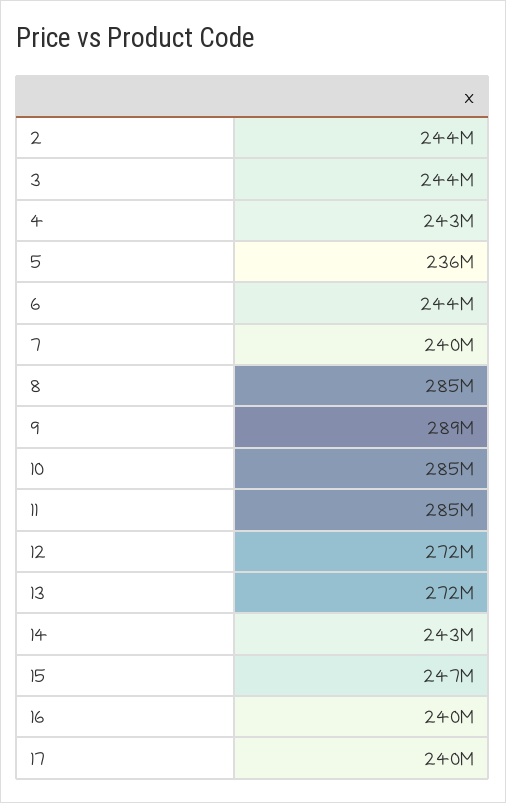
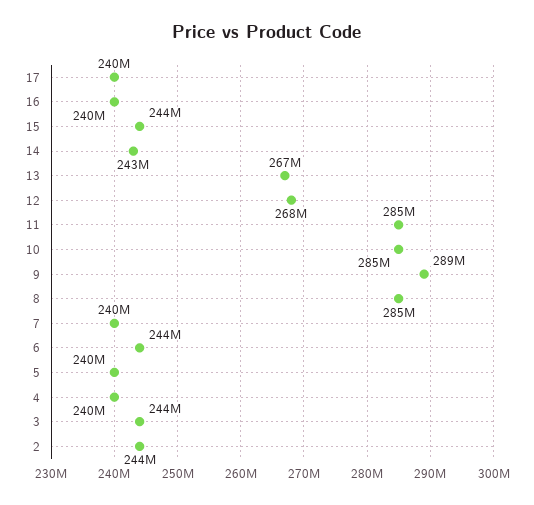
  {
    "2": 244000000,
    "3": 244000000,
-   "4": 243000000,
+   "4": 240000000,
-   "5": 236000000,
+   "5": 240000000,
    "6": 244000000,
    "7": 240000000,
    "8": 285000000,
    "9": 289000000,
    "10": 285000000,
    "11": 285000000,
-   "12": 272000000,
+   "12": 268000000,
-   "13": 272000000,
+   "13": 267000000,
    "14": 243000000,
-   "15": 247000000,
+   "15": 244000000,
    "16": 240000000,
    "17": 240000000
  }

